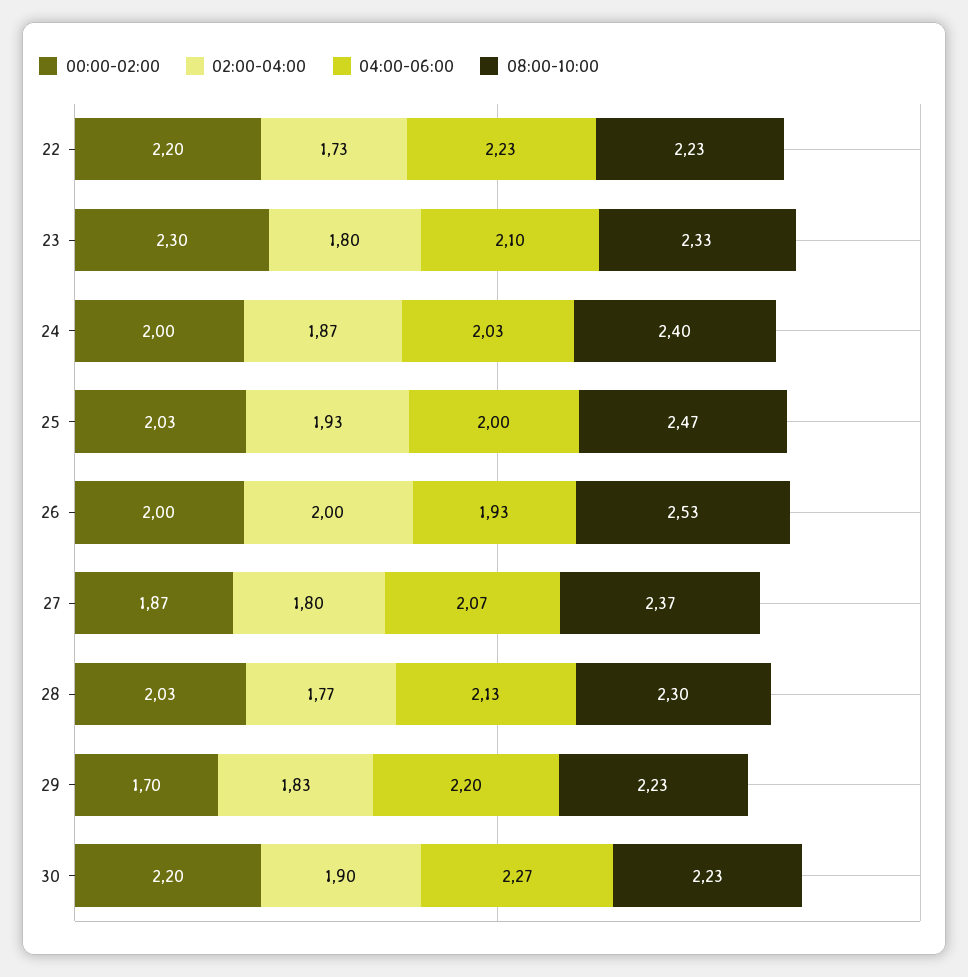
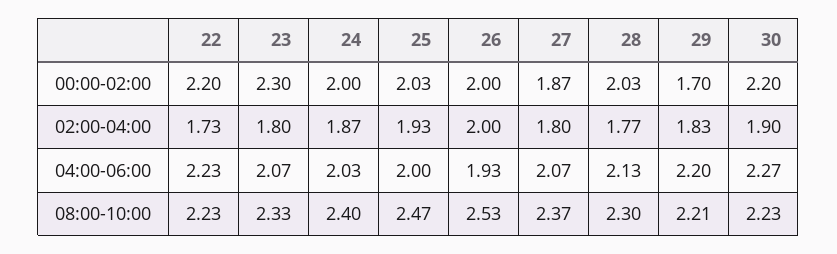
  {
    "00:00-02:00": {
      "22": 2.2,
      "23": 2.3,
      "24": 2,
      "25": 2.03,
      "26": 2,
      "27": 1.87,
      "28": 2.03,
      "29": 1.7,
      "30": 2.2
    },
    "02:00-04:00": {
      "22": 1.73,
      "23": 1.8,
      "24": 1.87,
      "25": 1.93,
      "26": 2,
      "27": 1.8,
      "28": 1.77,
      "29": 1.83,
      "30": 1.9
    },
    "04:00-06:00": {
      "22": 2.23,
-     "23": 2.1,
+     "23": 2.07,
      "24": 2.03,
      "25": 2,
      "26": 1.93,
      "27": 2.07,
      "28": 2.13,
      "29": 2.2,
      "30": 2.27
    },
    "08:00-10:00": {
      "22": 2.23,
      "23": 2.33,
      "24": 2.4,
      "25": 2.47,
      "26": 2.53,
      "27": 2.37,
      "28": 2.3,
-     "29": 2.23,
+     "29": 2.21,
      "30": 2.23
    }
  }

